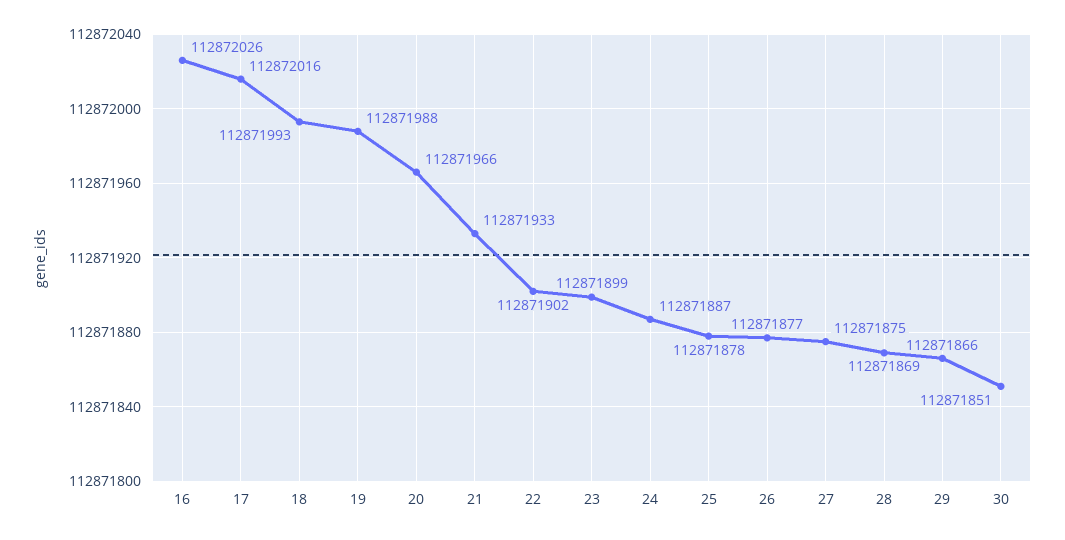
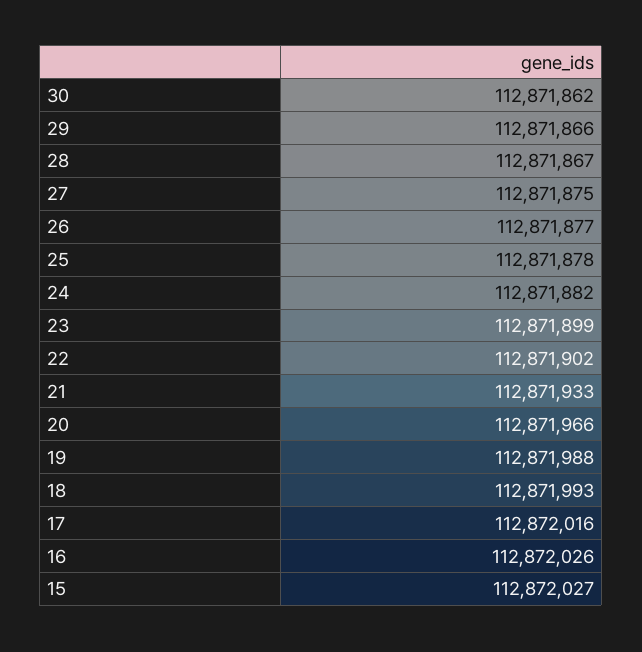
  {
    "16": 112872026,
    "17": 112872016,
    "18": 112871993,
    "19": 112871988,
    "20": 112871966,
    "21": 112871933,
    "22": 112871902,
    "23": 112871899,
-   "24": 112871887,
+   "24": 112871882,
    "25": 112871878,
    "26": 112871877,
    "27": 112871875,
-   "28": 112871869,
+   "28": 112871867,
    "29": 112871866,
-   "30": 112871851
+   "30": 112871862,
+   "15": 112872027
  }

